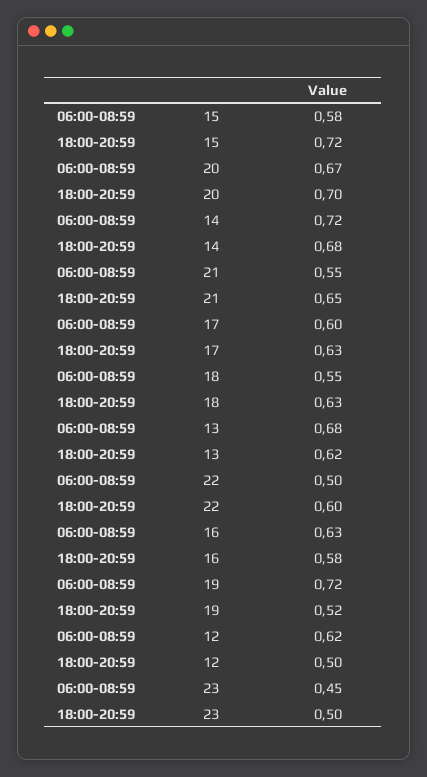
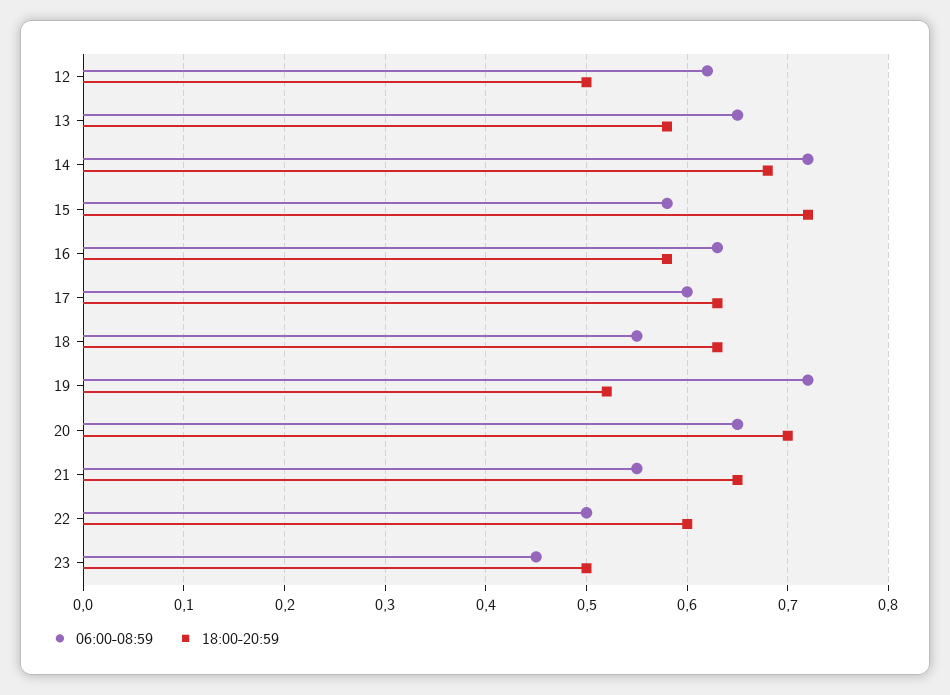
  {
    "06:00-08:59": {
      "15": 0.58,
-     "20": 0.67,
+     "20": 0.65,
      "14": 0.72,
      "21": 0.55,
      "17": 0.6,
      "18": 0.55,
-     "13": 0.68,
+     "13": 0.65,
      "22": 0.5,
      "16": 0.63,
      "19": 0.72,
      "12": 0.62,
      "23": 0.45
    },
    "18:00-20:59": {
      "15": 0.72,
      "20": 0.7,
      "14": 0.68,
      "21": 0.65,
      "17": 0.63,
      "18": 0.63,
-     "13": 0.62,
+     "13": 0.58,
      "22": 0.6,
      "16": 0.58,
      "19": 0.52,
      "12": 0.5,
      "23": 0.5
    }
  }

